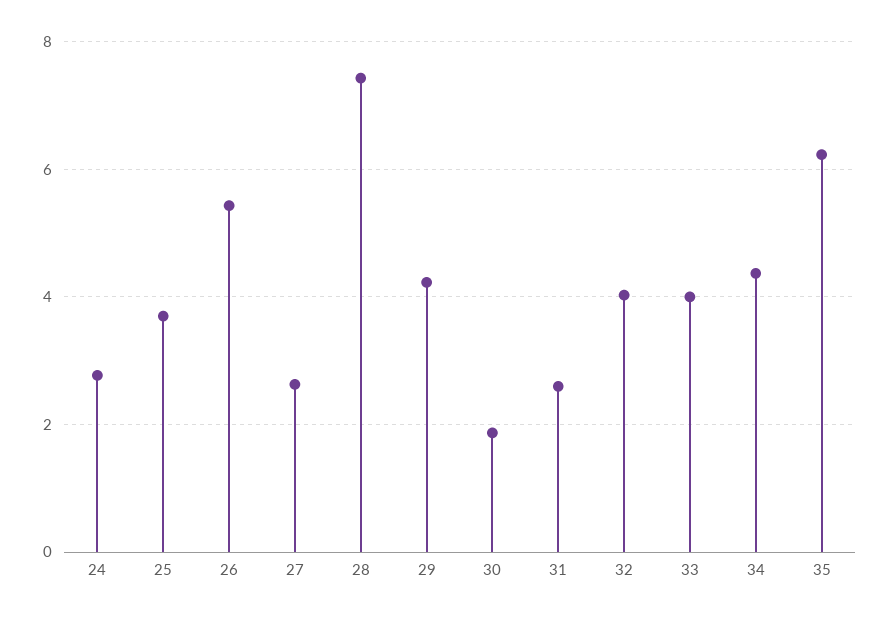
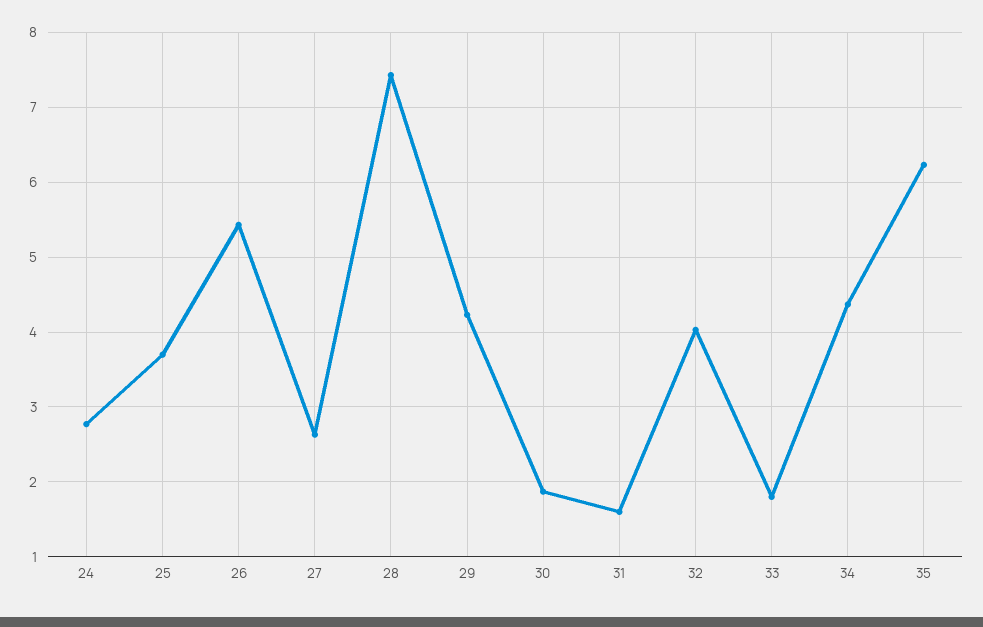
  {
    "24": 2.8,
    "25": 3.7,
    "26": 5.4,
    "27": 2.6,
    "28": 7.4,
    "29": 4.2,
    "30": 1.9,
-   "31": 2.6,
+   "31": 1.6,
    "32": 4,
-   "33": 4,
+   "33": 1.8,
    "34": 4.4,
    "35": 6.2
  }

